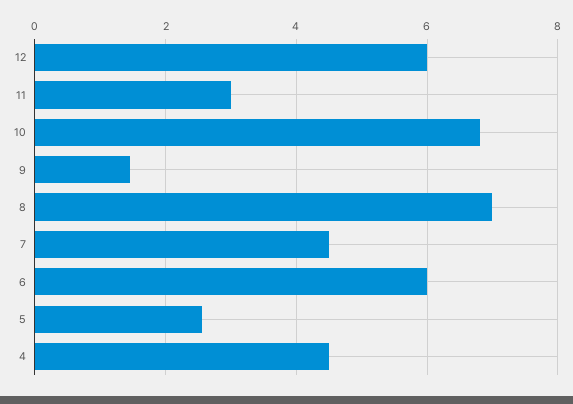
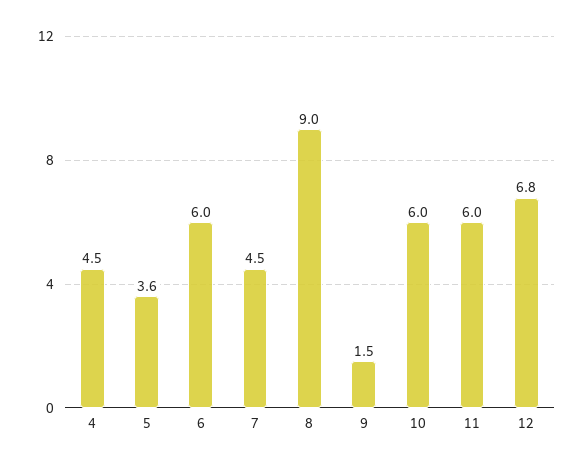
  {
-   "12": 6,
+   "12": 6.8,
-   "11": 3,
+   "11": 6,
-   "10": 6.8,
+   "10": 6,
    "9": 1.5,
-   "8": 7,
+   "8": 9,
    "7": 4.5,
    "6": 6,
-   "5": 2.6,
+   "5": 3.6,
    "4": 4.5
  }

